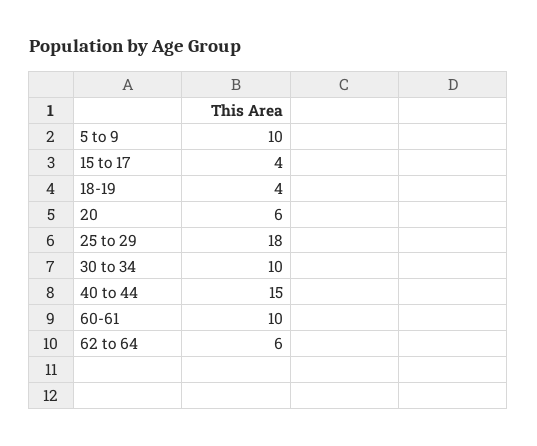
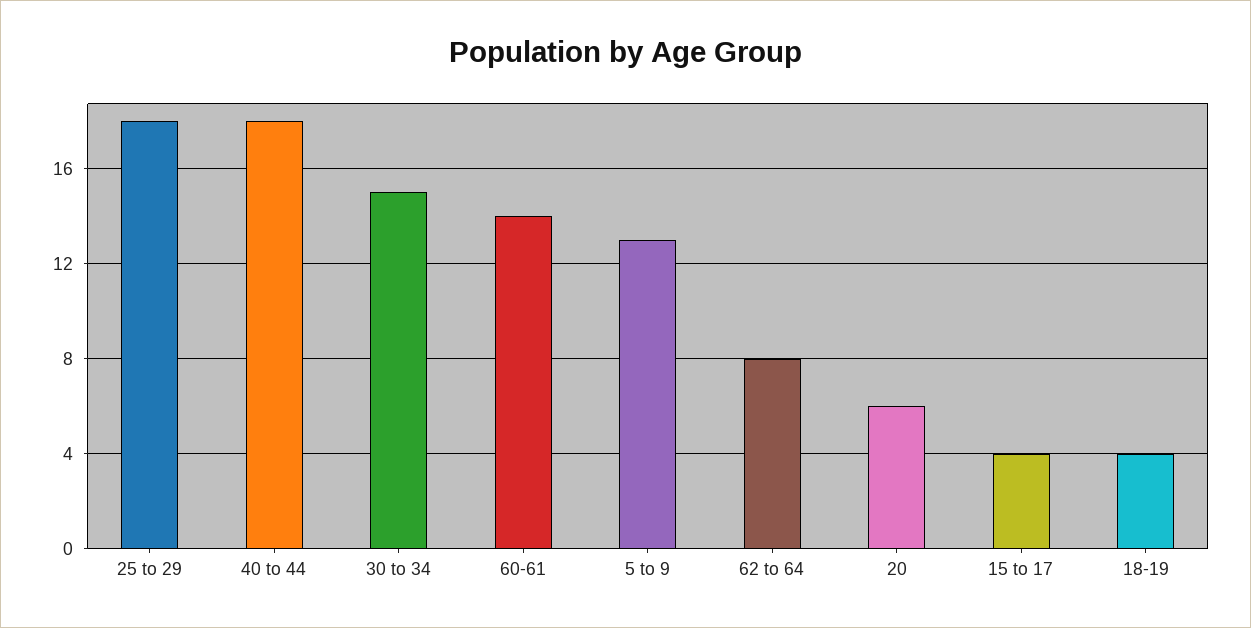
  {
-   "5 to 9": 10,
+   "5 to 9": 13,
    "15 to 17": 4,
    "18-19": 4,
    "20": 6,
    "25 to 29": 18,
-   "30 to 34": 10,
+   "30 to 34": 15,
-   "40 to 44": 15,
+   "40 to 44": 18,
-   "60-61": 10,
+   "60-61": 14,
-   "62 to 64": 6
+   "62 to 64": 8
  }

